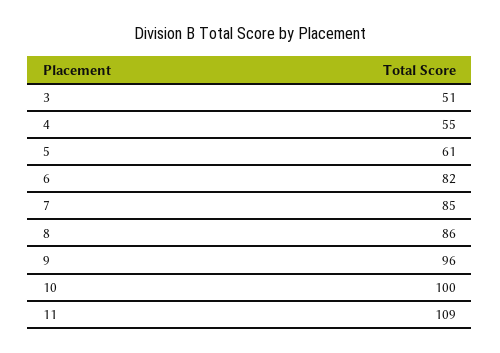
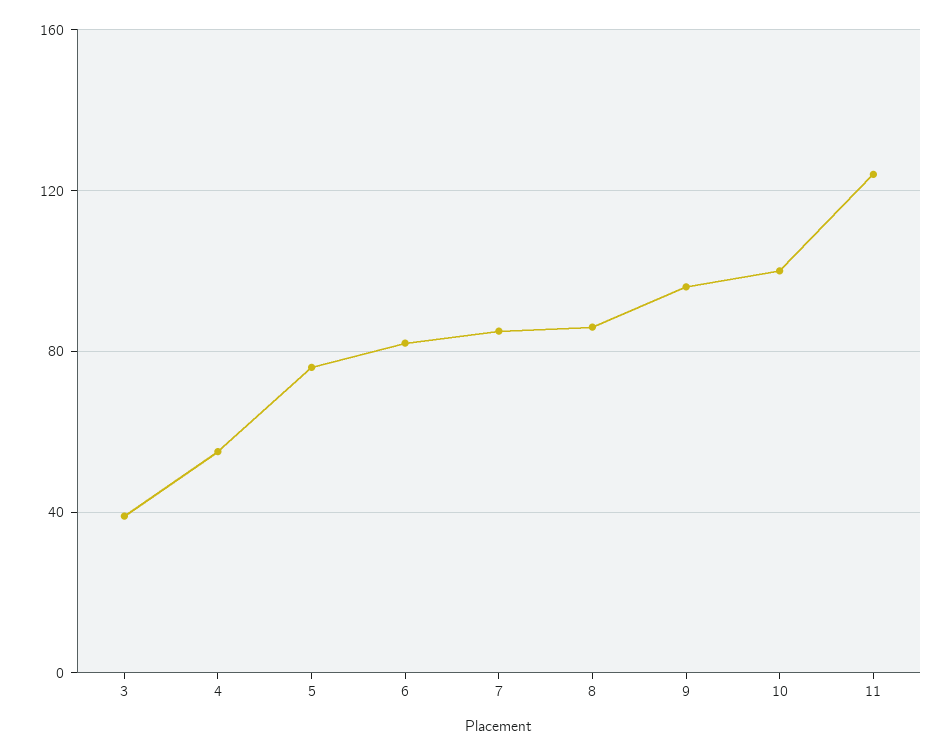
  {
-   "3": 51,
+   "3": 40,
    "4": 55,
-   "5": 61,
+   "5": 75,
    "6": 82,
    "7": 85,
    "8": 86,
    "9": 96,
    "10": 100,
-   "11": 109
+   "11": 125
  }

